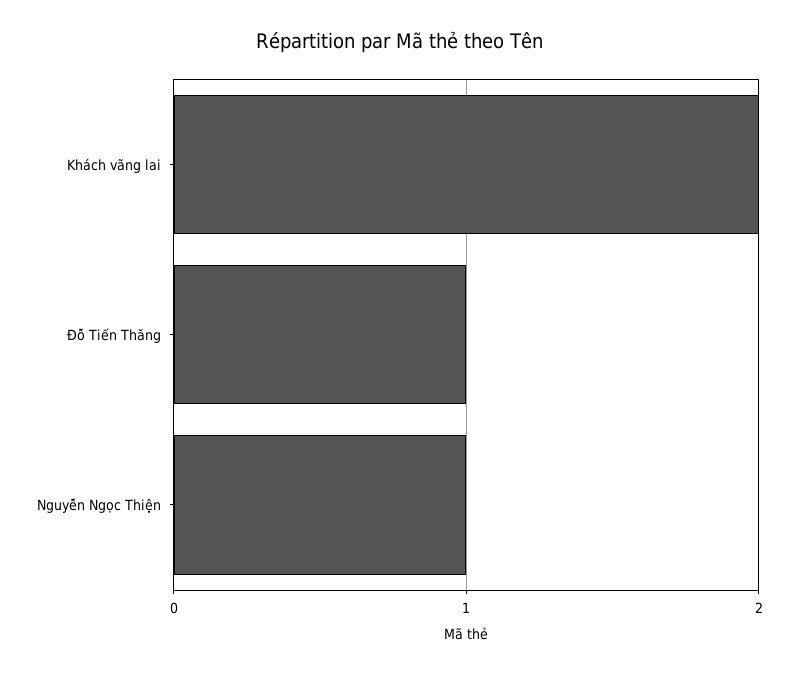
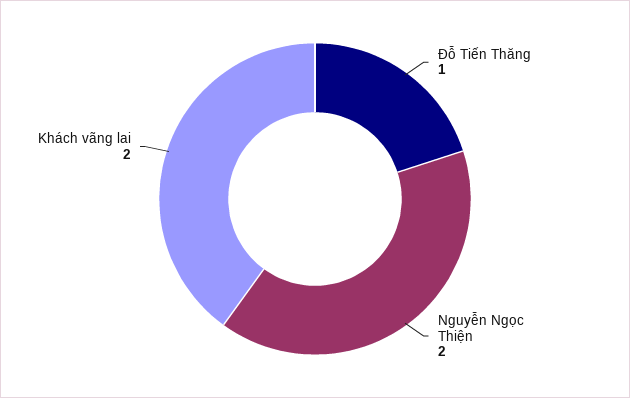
  {
    "Khách vãng lai": 2,
    "Đỗ Tiến Thăng": 1,
-   "Nguyễn Ngọc Thiện": 1
+   "Nguyễn Ngọc Thiện": 2
  }

